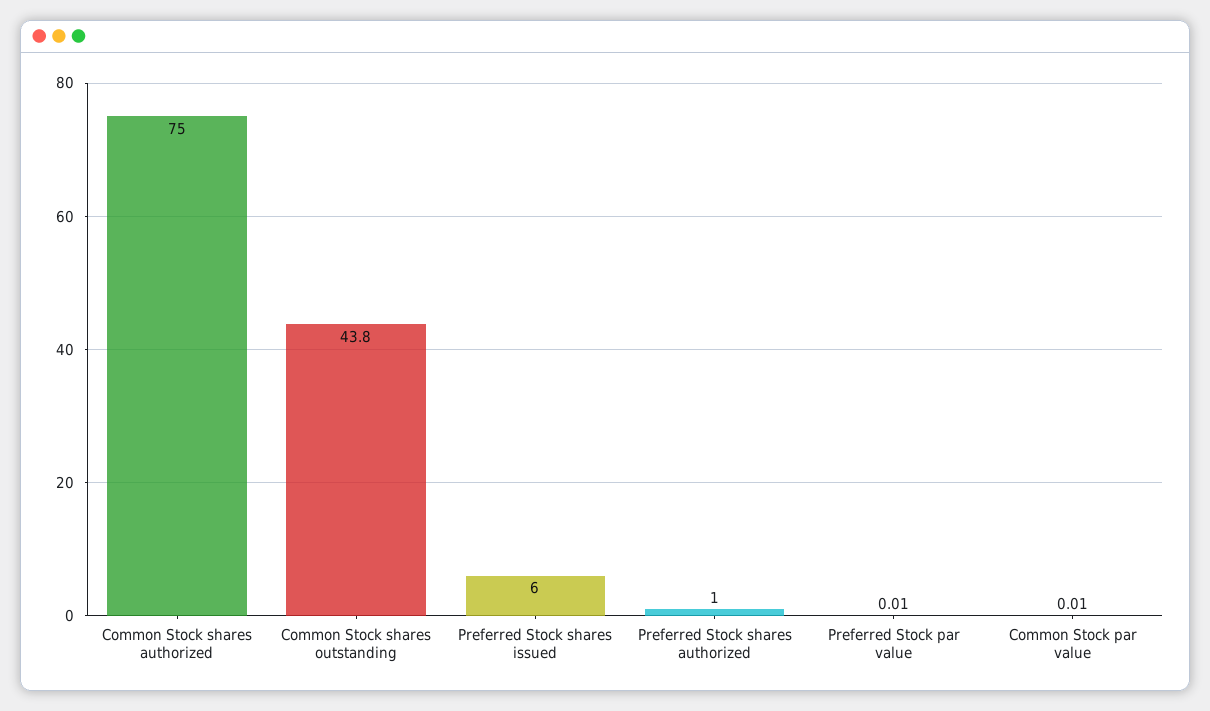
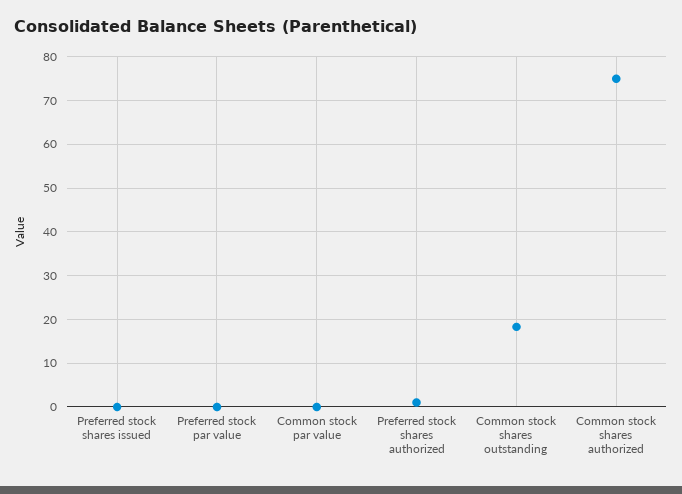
  {
    "Common Stock shares authorized": 75,
-   "Common Stock shares outstanding": 43.8,
+   "Common Stock shares outstanding": 18,
-   "Preferred Stock shares issued": 6,
+   "Preferred Stock shares issued": 0,
    "Preferred Stock shares authorized": 1,
    "Preferred Stock par value": 0.01,
    "Common Stock par value": 0.01
  }

